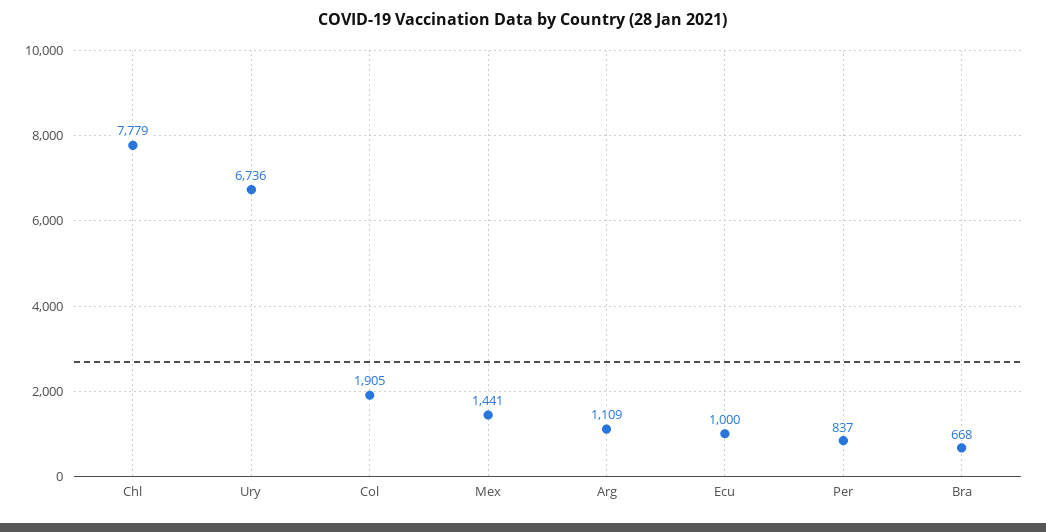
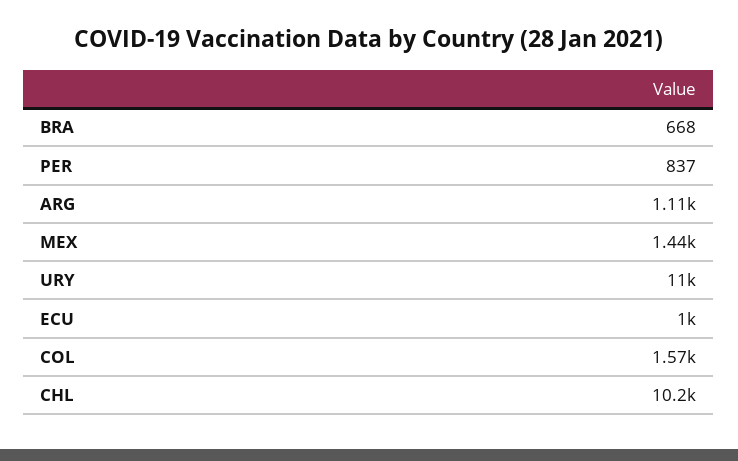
  {
-   "Chl": 7779,
+   "Chl": 10200,
-   "Ury": 6736,
+   "Ury": 11000,
-   "Col": 1905,
+   "Col": 1570,
    "Mex": 1441,
    "Arg": 1109,
    "Ecu": 1000,
    "Per": 837,
    "Bra": 668
  }

